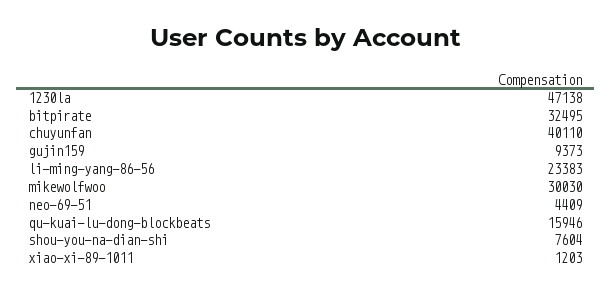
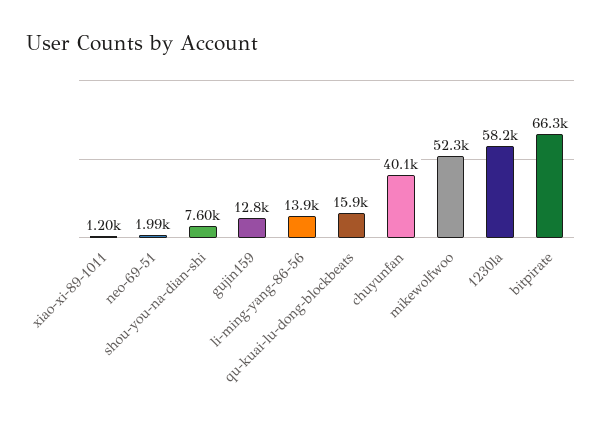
  {
-   "1230la": 47138,
+   "1230la": 58200,
-   "bitpirate": 32495,
+   "bitpirate": 66300,
    "chuyunfan": 40110,
-   "gujin159": 9373,
+   "gujin159": 12800,
-   "li-ming-yang-86-56": 23383,
+   "li-ming-yang-86-56": 13900,
-   "mikewolfwoo": 30030,
+   "mikewolfwoo": 52300,
-   "neo-69-51": 4409,
+   "neo-69-51": 1990,
    "qu-kuai-lu-dong-blockbeats": 15946,
    "shou-you-na-dian-shi": 7604,
    "xiao-xi-89-1011": 1203
  }

